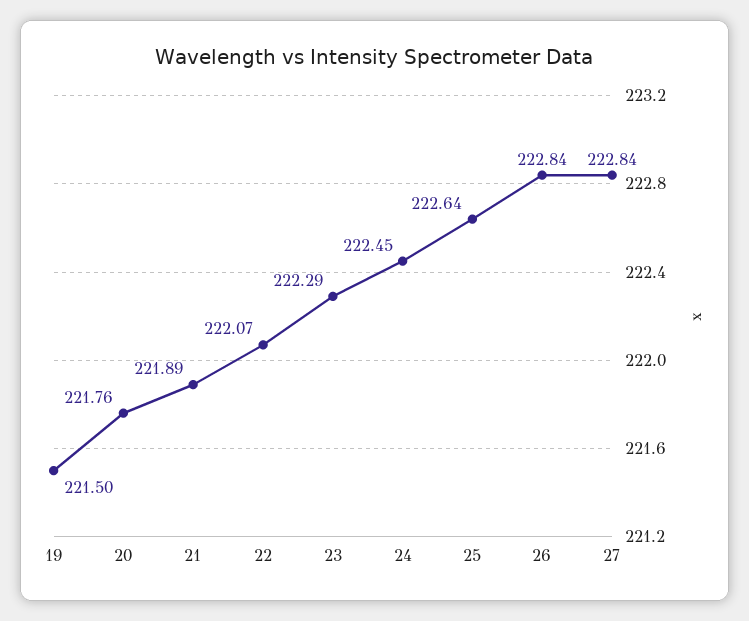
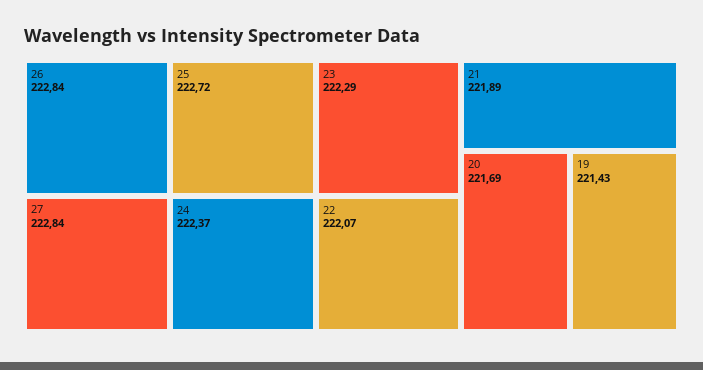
  {
-   "19": 221.5,
+   "19": 221.43,
-   "20": 221.76,
+   "20": 221.69,
    "21": 221.89,
    "22": 222.07,
    "23": 222.29,
-   "24": 222.45,
+   "24": 222.37,
-   "25": 222.64,
+   "25": 222.72,
    "26": 222.84,
    "27": 222.84
  }

